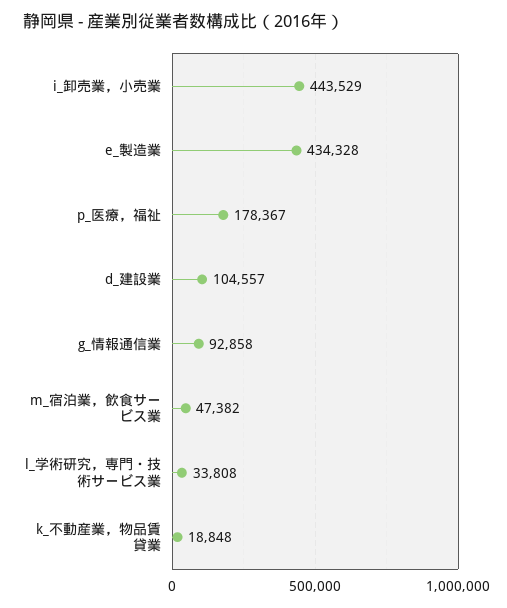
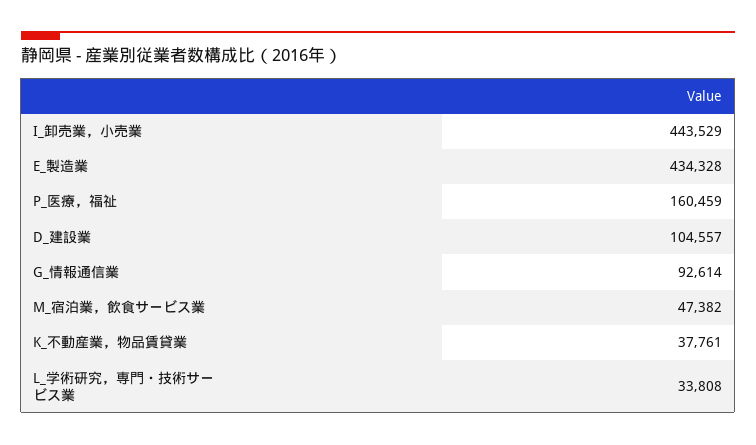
  {
    "i_卸売業，小売業": 443529,
    "e_製造業": 434328,
-   "p_医療，福祉": 178367,
+   "p_医療，福祉": 160459,
    "d_建設業": 104557,
-   "g_情報通信業": 92858,
+   "g_情報通信業": 92614,
    "m_宿泊業，飲食サービス業": 47382,
    "l_学術研究，専門・技術サービス業": 33808,
-   "k_不動産業，物品賃貸業": 18848
+   "k_不動産業，物品賃貸業": 37761
  }

